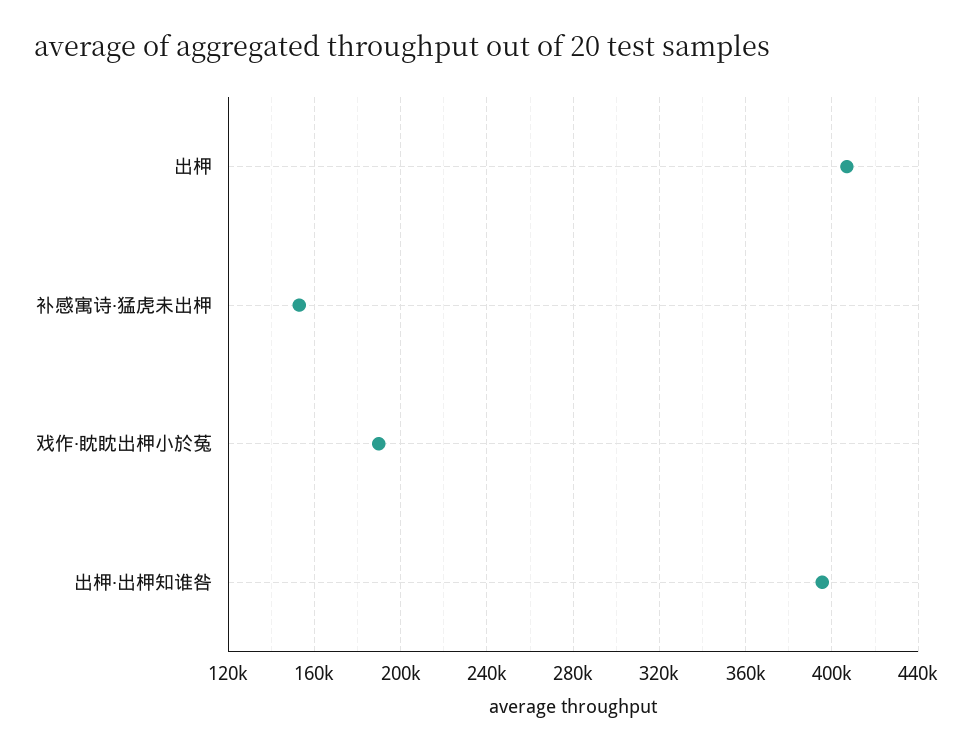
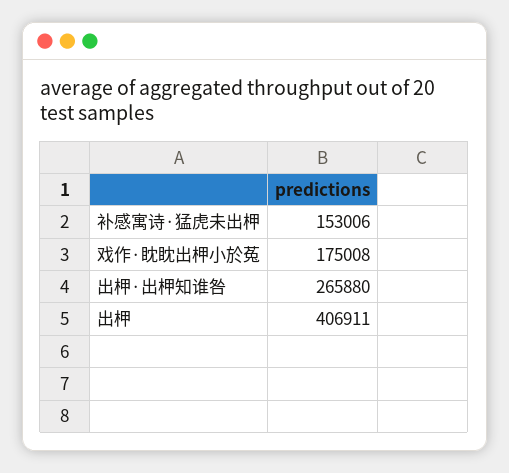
  {
    "出柙": 406911,
    "补感寓诗·猛虎未出柙": 153006,
-   "戏作·眈眈出柙小於菟": 190000,
+   "戏作·眈眈出柙小於菟": 175008,
-   "出柙·出柙知谁咎": 395000
+   "出柙·出柙知谁咎": 265880
  }

